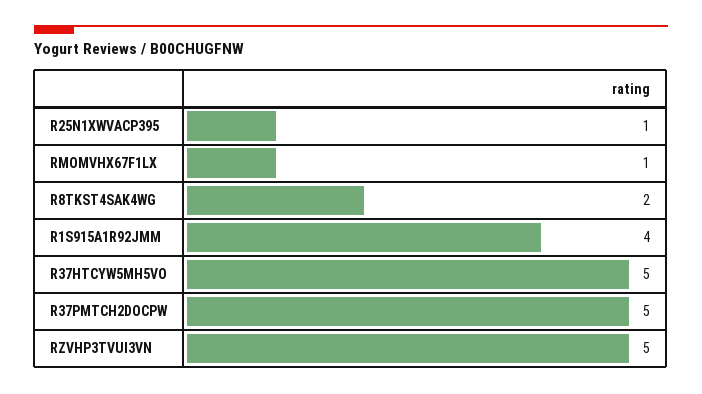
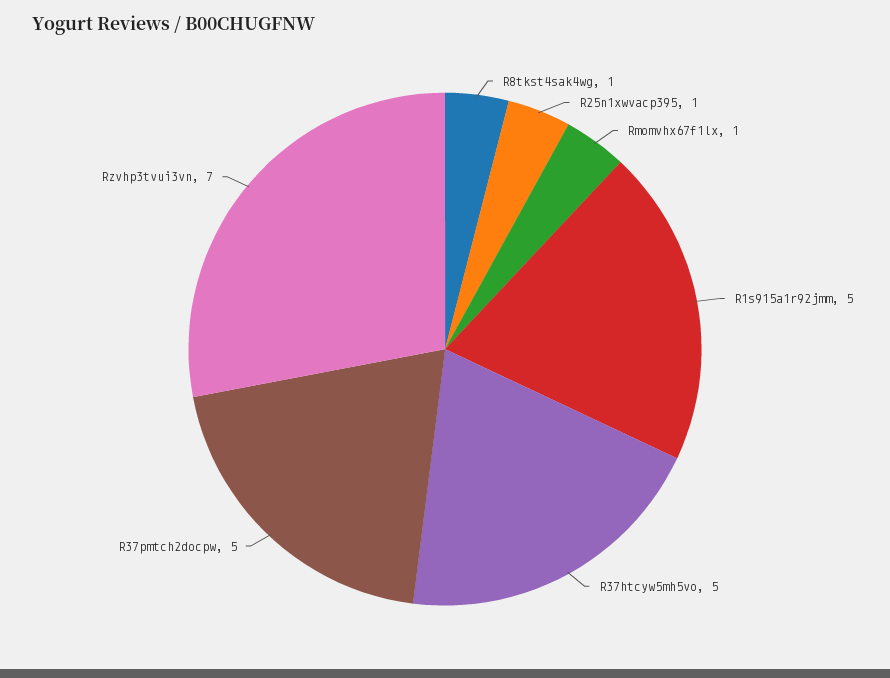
  {
    "R25N1XWVACP395": 1,
    "RMOMVHX67F1LX": 1,
-   "R8TKST4SAK4WG": 2,
+   "R8TKST4SAK4WG": 1,
-   "R1S915A1R92JMM": 4,
+   "R1S915A1R92JMM": 5,
    "R37HTCYW5MH5VO": 5,
    "R37PMTCH2DOCPW": 5,
-   "RZVHP3TVUI3VN": 5
+   "RZVHP3TVUI3VN": 7
  }

